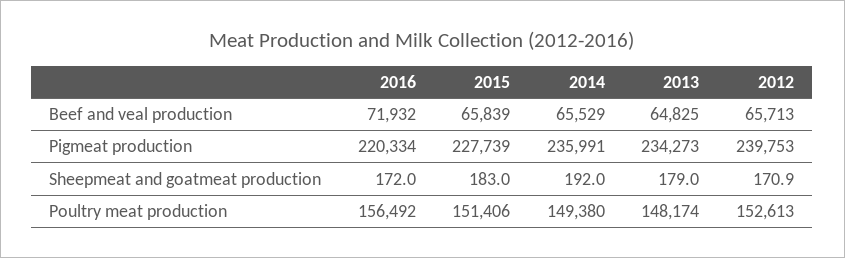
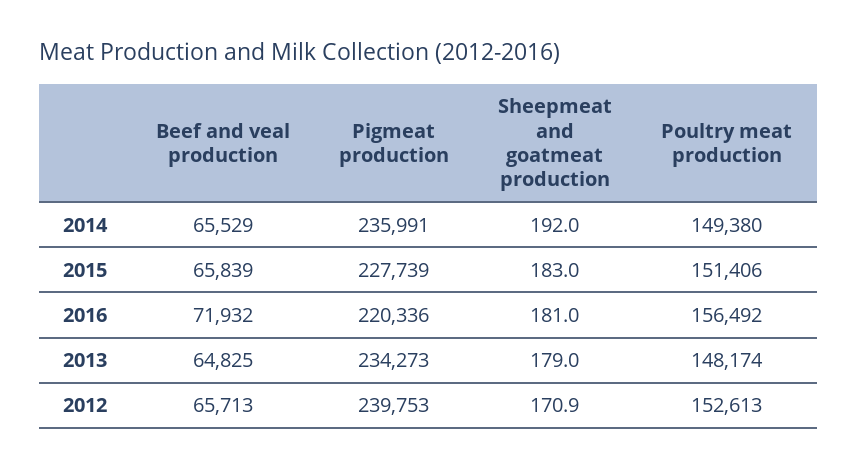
  {
    "2016": {
      "Beef and veal production": 71932,
-     "Pigmeat production": 220334,
+     "Pigmeat production": 220336,
-     "Sheepmeat and goatmeat production": 172,
+     "Sheepmeat and goatmeat production": 181,
      "Poultry meat production": 156492
    },
    "2015": {
      "Beef and veal production": 65839,
      "Pigmeat production": 227739,
      "Sheepmeat and goatmeat production": 183,
      "Poultry meat production": 151406
    },
    "2014": {
      "Beef and veal production": 65529,
      "Pigmeat production": 235991,
      "Sheepmeat and goatmeat production": 192,
      "Poultry meat production": 149380
    },
    "2013": {
      "Beef and veal production": 64825,
      "Pigmeat production": 234273,
      "Sheepmeat and goatmeat production": 179,
      "Poultry meat production": 148174
    },
    "2012": {
      "Beef and veal production": 65713,
      "Pigmeat production": 239753,
      "Sheepmeat and goatmeat production": 170.9,
      "Poultry meat production": 152613
    }
  }

